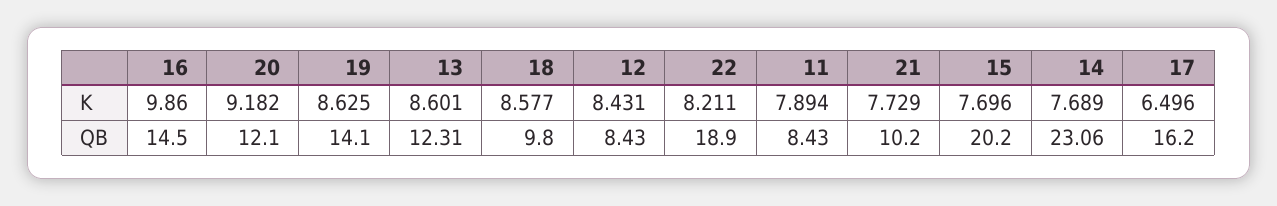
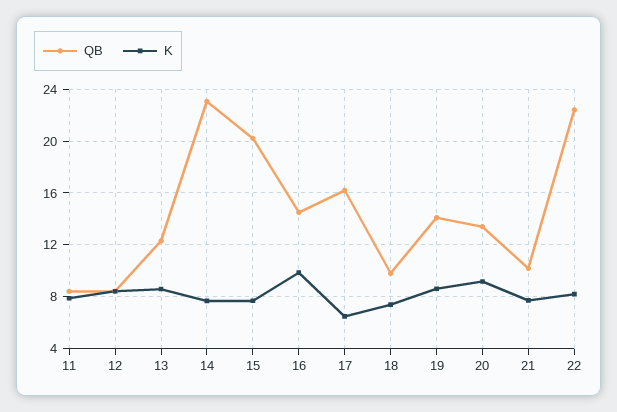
  {
    "K": {
      "16": 9.86,
      "20": 9.182,
      "19": 8.625,
      "13": 8.601,
-     "18": 8.577,
+     "18": 7.5,
      "12": 8.431,
      "22": 8.211,
      "11": 7.894,
      "21": 7.729,
      "15": 7.696,
      "14": 7.689,
      "17": 6.496
    },
    "QB": {
      "16": 14.5,
-     "20": 12.1,
+     "20": 13.5,
      "19": 14.1,
      "13": 12.31,
      "18": 9.8,
      "12": 8.43,
-     "22": 18.9,
+     "22": 22.5,
      "11": 8.43,
      "21": 10.2,
      "15": 20.2,
      "14": 23.06,
      "17": 16.2
    }
  }

